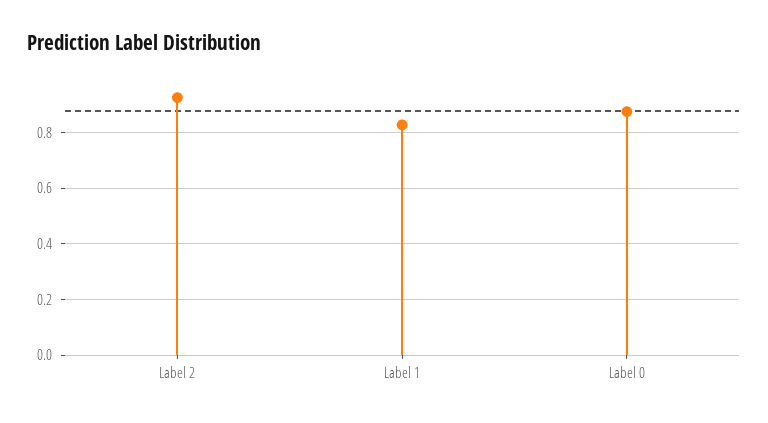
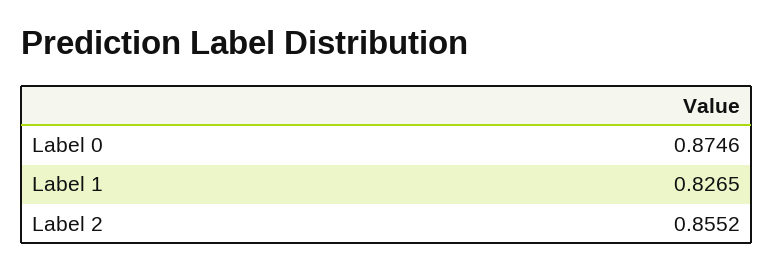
  {
-   "Label 2": 0.925,
+   "Label 2": 0.8552,
    "Label 1": 0.8265,
    "Label 0": 0.8746
  }

